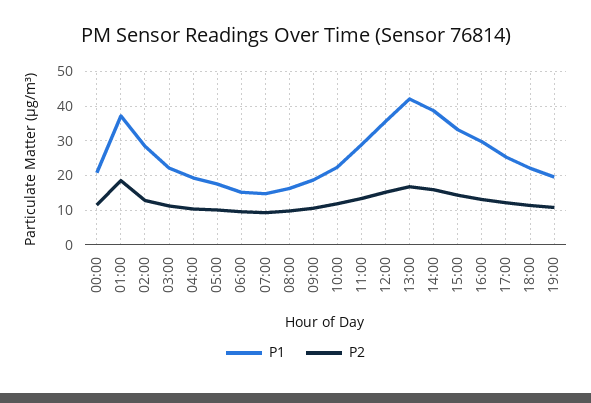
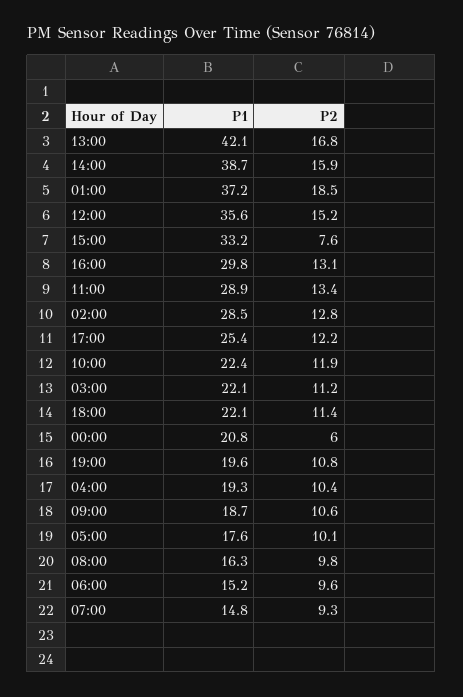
  {
    "P1": {
      "00:00": 20.8,
      "01:00": 37.2,
      "02:00": 28.5,
      "03:00": 22.1,
      "04:00": 19.3,
      "05:00": 17.6,
      "06:00": 15.2,
      "07:00": 14.8,
      "08:00": 16.3,
      "09:00": 18.7,
      "10:00": 22.4,
      "11:00": 28.9,
      "12:00": 35.6,
      "13:00": 42.1,
      "14:00": 38.7,
      "15:00": 33.2,
      "16:00": 29.8,
      "17:00": 25.4,
      "18:00": 22.1,
      "19:00": 19.6
    },
    "P2": {
-     "00:00": 12,
+     "00:00": 6,
      "01:00": 18.5,
      "02:00": 12.8,
      "03:00": 11.2,
      "04:00": 10.4,
      "05:00": 10.1,
      "06:00": 9.6,
      "07:00": 9.3,
      "08:00": 9.8,
      "09:00": 10.6,
      "10:00": 11.9,
      "11:00": 13.4,
      "12:00": 15.2,
      "13:00": 16.8,
      "14:00": 15.9,
-     "15:00": 14,
+     "15:00": 7.6,
      "16:00": 13.1,
      "17:00": 12.2,
      "18:00": 11.4,
      "19:00": 10.8
    }
  }

